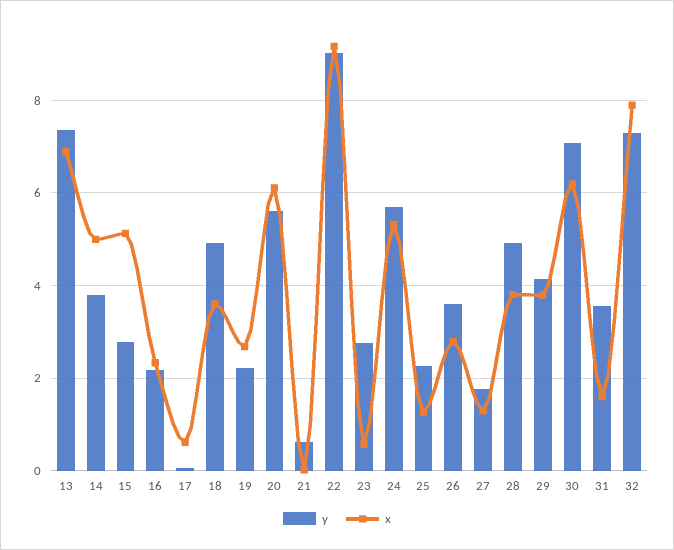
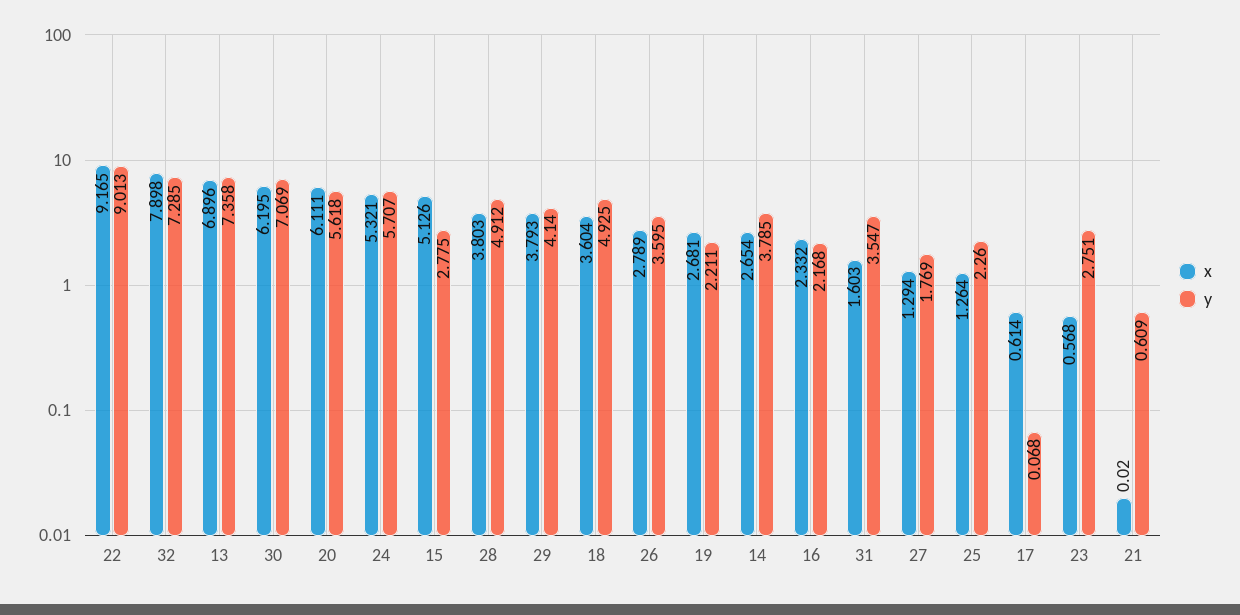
  {
    "y": {
      "13": 7.358,
      "14": 3.785,
      "15": 2.775,
      "16": 2.168,
      "17": 0.068,
      "18": 4.925,
      "19": 2.211,
      "20": 5.618,
      "21": 0.609,
      "22": 9.013,
      "23": 2.751,
      "24": 5.707,
      "25": 2.26,
      "26": 3.595,
      "27": 1.769,
      "28": 4.912,
      "29": 4.14,
      "30": 7.069,
      "31": 3.547,
      "32": 7.285
    },
    "x": {
      "13": 6.896,
-     "14": 5,
+     "14": 2.654,
      "15": 5.126,
      "16": 2.332,
      "17": 0.614,
      "18": 3.604,
      "19": 2.681,
      "20": 6.111,
      "21": 0.02,
      "22": 9.165,
      "23": 0.568,
      "24": 5.321,
      "25": 1.264,
      "26": 2.789,
      "27": 1.294,
      "28": 3.803,
      "29": 3.793,
      "30": 6.195,
      "31": 1.603,
      "32": 7.898
    }
  }

